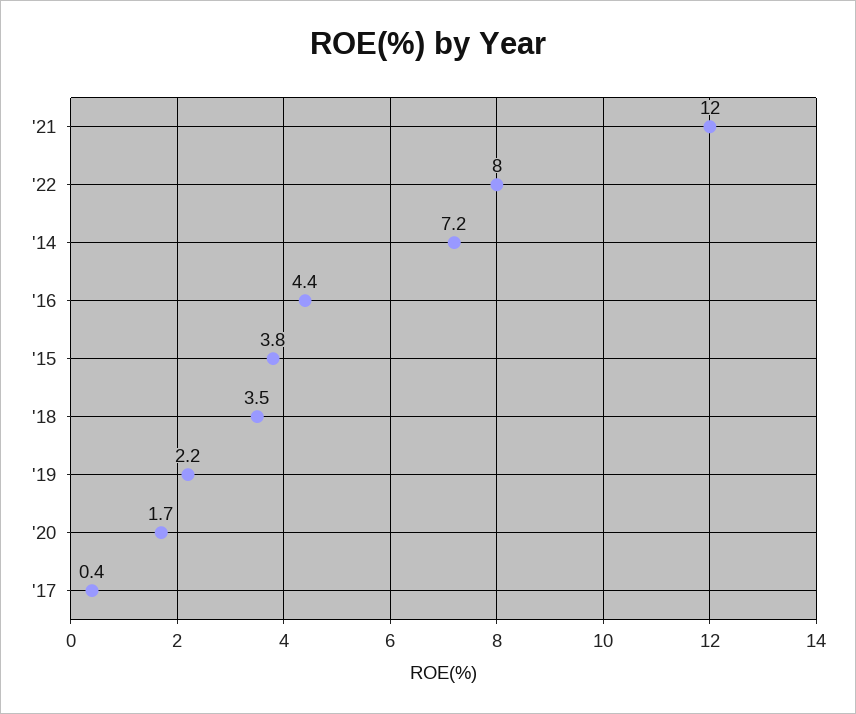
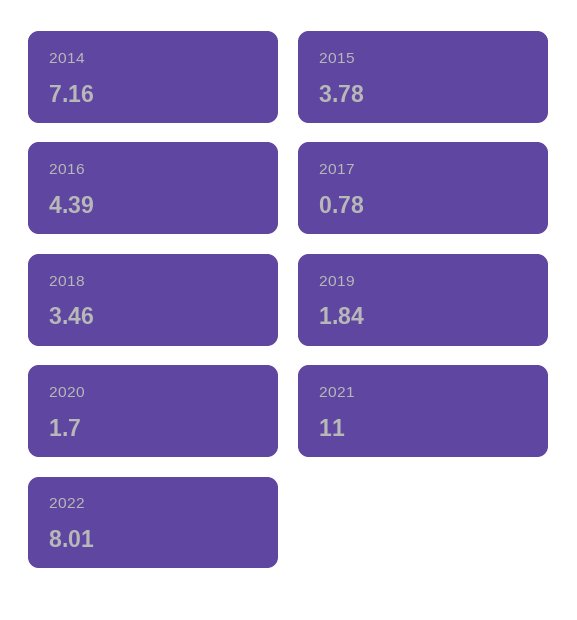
  {
-   "'21": 12,
+   "'21": 11,
    "'22": 8.01,
    "'14": 7.16,
    "'16": 4.39,
    "'15": 3.78,
    "'18": 3.46,
-   "'19": 2.2,
+   "'19": 1.84,
    "'20": 1.7,
-   "'17": 0.4
+   "'17": 0.78
  }

